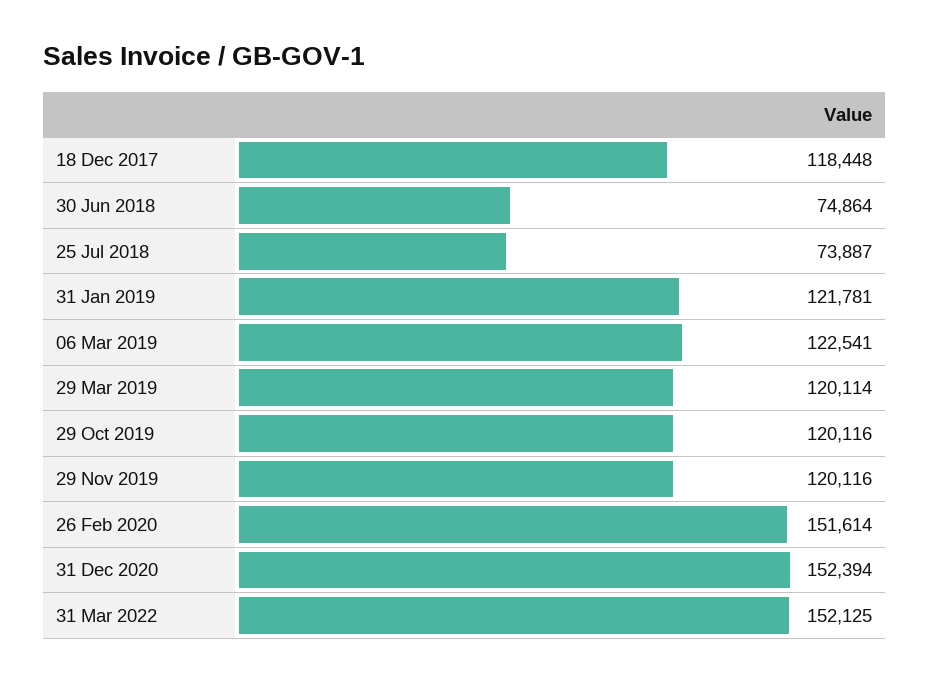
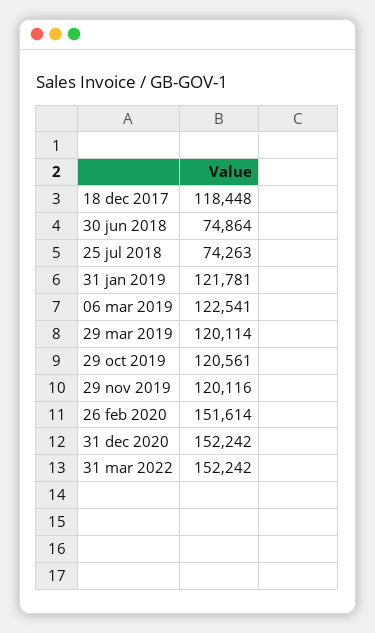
  {
    "18 Dec 2017": 118448,
    "30 Jun 2018": 74864,
-   "25 Jul 2018": 73887,
+   "25 Jul 2018": 74263,
    "31 Jan 2019": 121781,
    "06 Mar 2019": 122541,
    "29 Mar 2019": 120114,
-   "29 Oct 2019": 120116,
+   "29 Oct 2019": 120561,
    "29 Nov 2019": 120116,
    "26 Feb 2020": 151614,
-   "31 Dec 2020": 152394,
+   "31 Dec 2020": 152242,
-   "31 Mar 2022": 152125
+   "31 Mar 2022": 152242
  }

